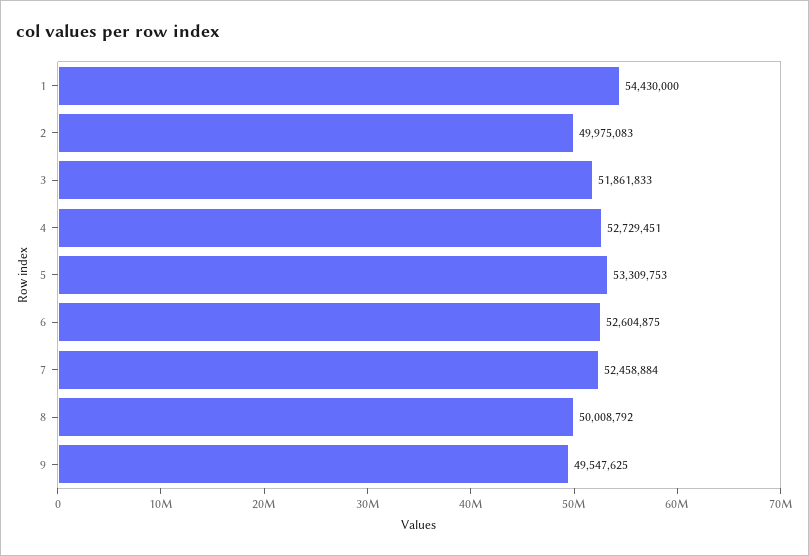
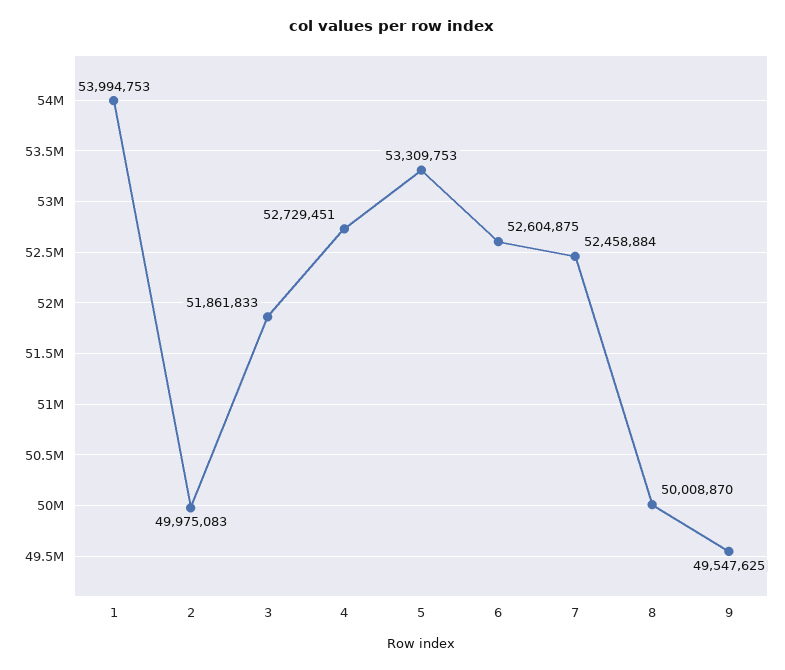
  {
-   "1": 54430000,
+   "1": 53994753,
    "2": 49975083,
    "3": 51861833,
    "4": 52729451,
    "5": 53309753,
    "6": 52604875,
    "7": 52458884,
-   "8": 50008792,
+   "8": 50008870,
    "9": 49547625
  }

